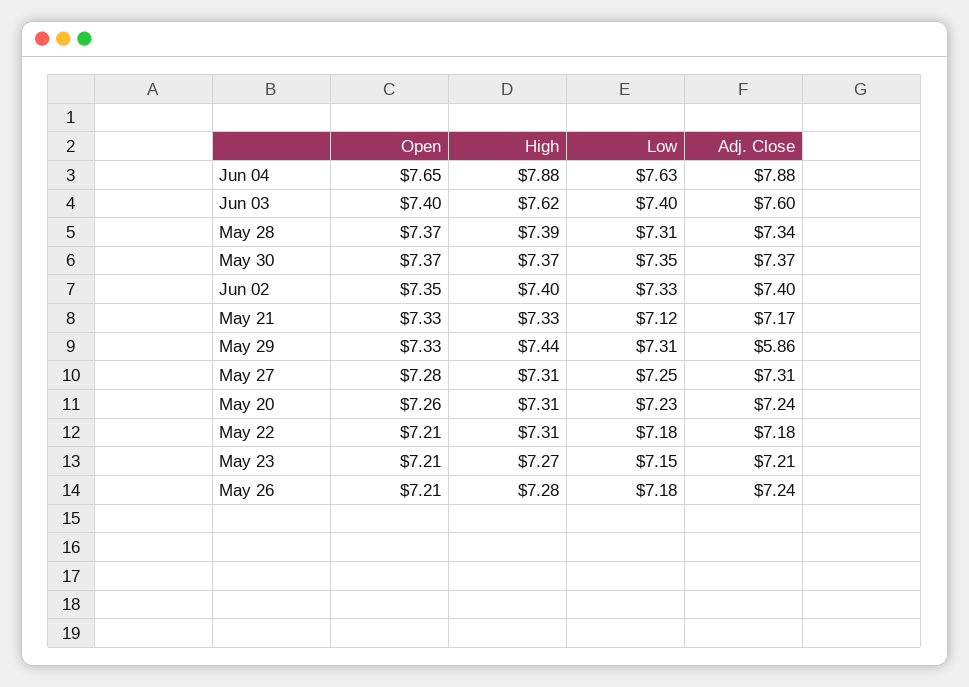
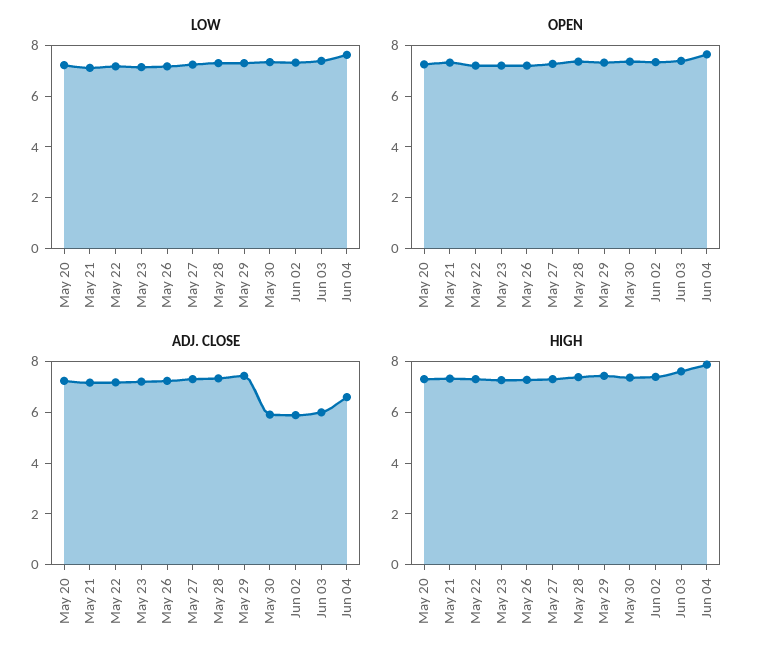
  {
    "Open": {
      "Jun 04": 7.65,
      "Jun 03": 7.4,
      "May 28": 7.37,
      "May 30": 7.37,
      "Jun 02": 7.35,
      "May 21": 7.33,
      "May 29": 7.33,
      "May 27": 7.28,
      "May 20": 7.26,
      "May 22": 7.21,
      "May 23": 7.21,
      "May 26": 7.21
    },
    "High": {
      "Jun 04": 7.88,
      "Jun 03": 7.62,
      "May 28": 7.39,
      "May 30": 7.37,
      "Jun 02": 7.4,
      "May 21": 7.33,
      "May 29": 7.44,
      "May 27": 7.31,
      "May 20": 7.31,
      "May 22": 7.31,
      "May 23": 7.27,
      "May 26": 7.28
    },
    "Low": {
      "Jun 04": 7.63,
      "Jun 03": 7.4,
      "May 28": 7.31,
      "May 30": 7.35,
      "Jun 02": 7.33,
      "May 21": 7.12,
      "May 29": 7.31,
      "May 27": 7.25,
      "May 20": 7.23,
      "May 22": 7.18,
      "May 23": 7.15,
      "May 26": 7.18
    },
    "Adj. Close": {
-     "Jun 04": 7.88,
+     "Jun 04": 6.5,
-     "Jun 03": 7.6,
+     "Jun 03": 6,
      "May 28": 7.34,
-     "May 30": 7.37,
+     "May 30": 6,
-     "Jun 02": 7.4,
+     "Jun 02": 6,
      "May 21": 7.17,
-     "May 29": 5.86,
+     "May 29": 7.5,
      "May 27": 7.31,
      "May 20": 7.24,
      "May 22": 7.18,
      "May 23": 7.21,
      "May 26": 7.24
    }
  }

